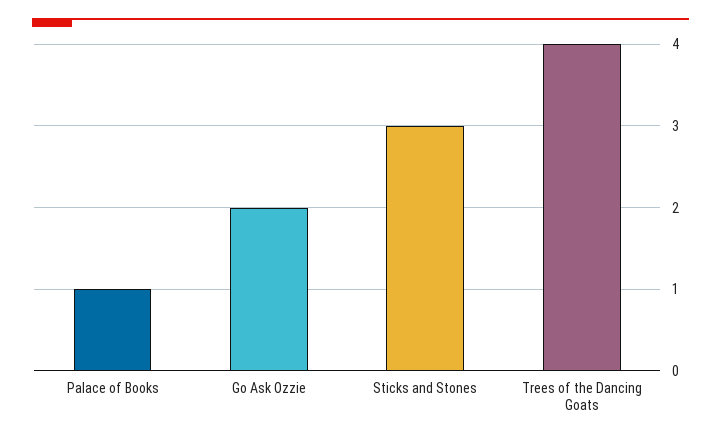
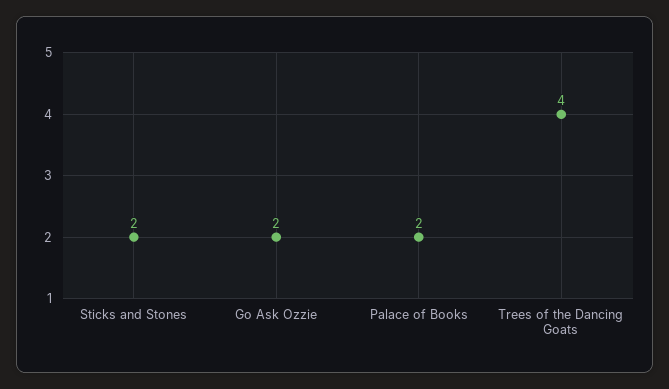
  {
-   "Palace of Books": 1,
+   "Palace of Books": 2,
    "Go Ask Ozzie": 2,
-   "Sticks and Stones": 3,
+   "Sticks and Stones": 2,
    "Trees of the Dancing Goats": 4
  }

